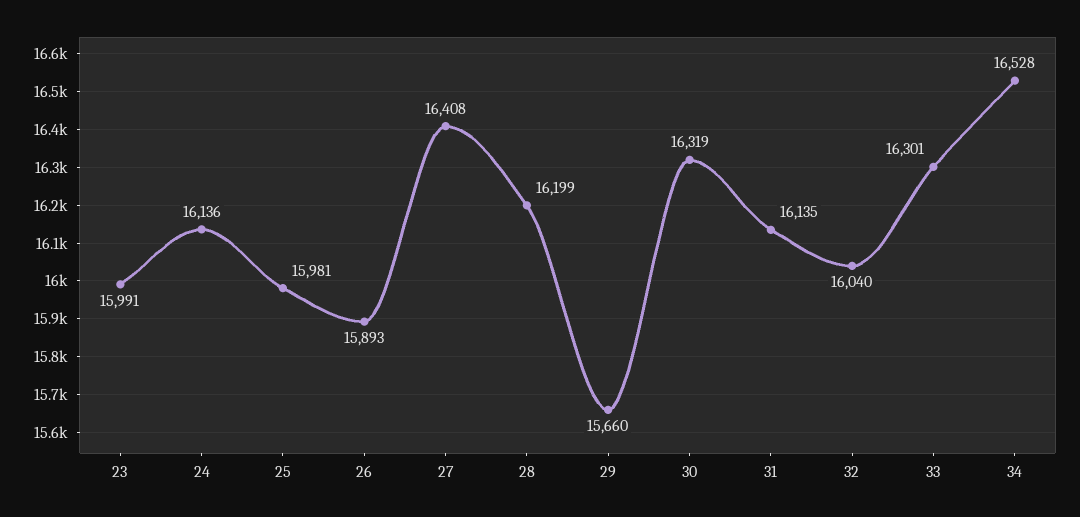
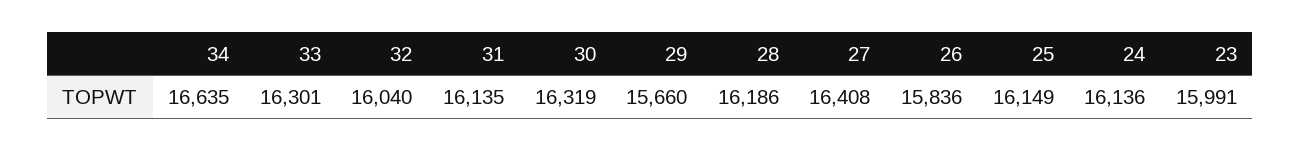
  {
    "23": 15991,
    "24": 16136,
-   "25": 15981,
+   "25": 16149,
-   "26": 15893,
+   "26": 15836,
    "27": 16408,
-   "28": 16199,
+   "28": 16186,
    "29": 15660,
    "30": 16319,
    "31": 16135,
    "32": 16040,
    "33": 16301,
-   "34": 16528
+   "34": 16635
  }

